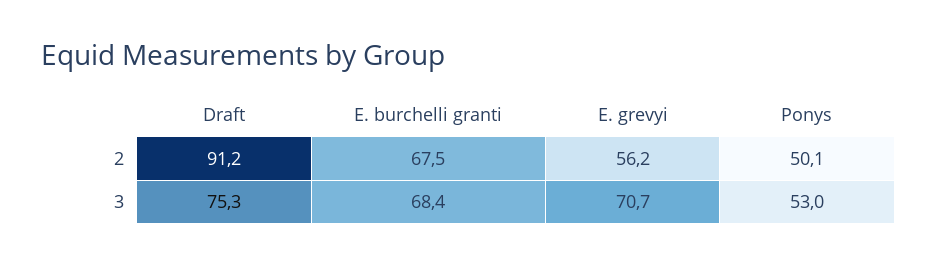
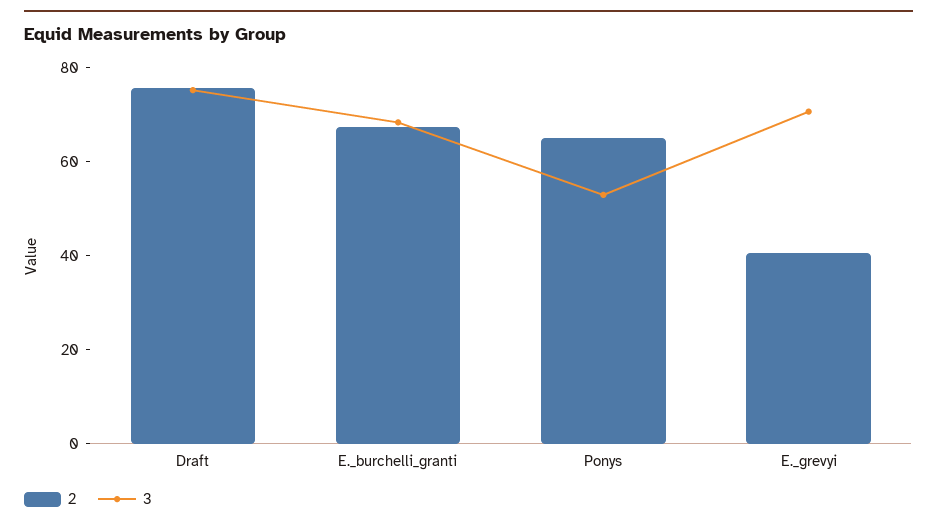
  {
    "2": {
-     "Draft": 91.2,
+     "Draft": 75,
      "E. burchelli granti": 67.5,
-     "E. grevyi": 56.2,
+     "E. grevyi": 40,
-     "Ponys": 50.1
+     "Ponys": 65
    },
    "3": {
      "Draft": 75.3,
      "E. burchelli granti": 68.4,
      "E. grevyi": 70.7,
      "Ponys": 53
    }
  }

